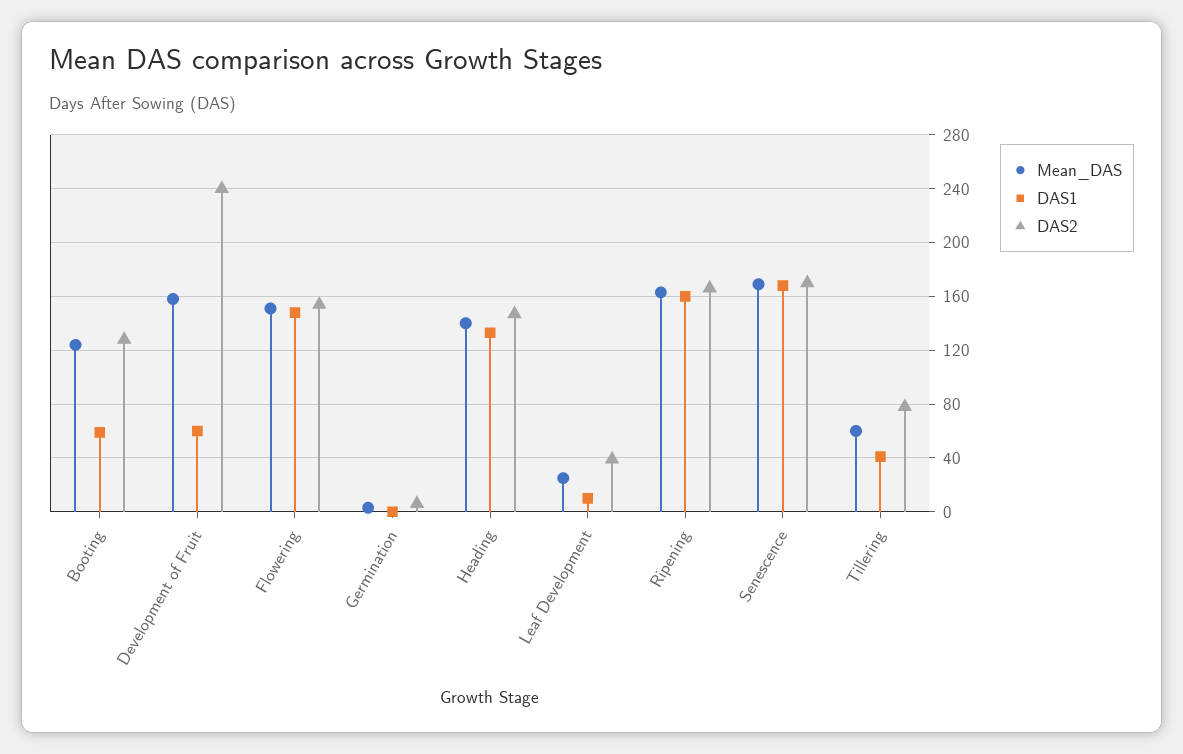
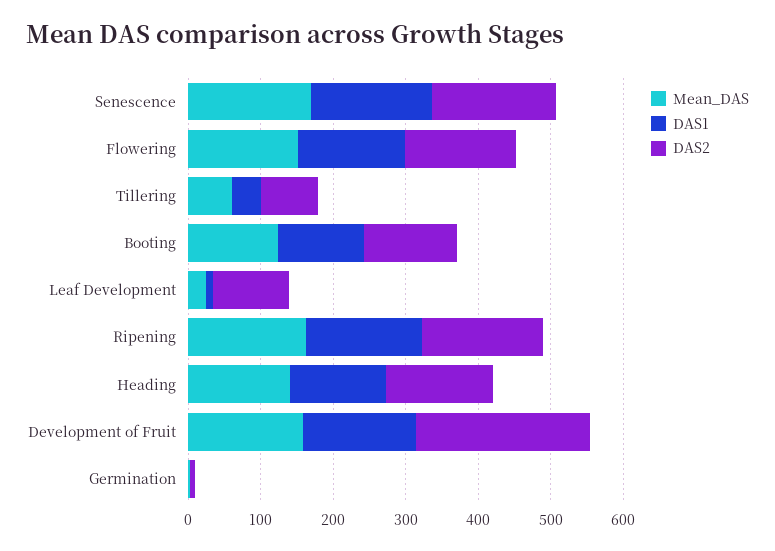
  {
    "Mean_DAS": {
      "Booting": 125,
      "Development of Fruit": 160,
      "Flowering": 150,
      "Germination": 5,
      "Heading": 140,
      "Leaf Development": 25,
      "Ripening": 165,
      "Senescence": 170,
      "Tillering": 60
    },
    "DAS1": {
-     "Booting": 60,
+     "Booting": 120,
-     "Development of Fruit": 60,
+     "Development of Fruit": 160,
      "Flowering": 150,
      "Germination": 0,
      "Heading": 135,
      "Leaf Development": 10,
      "Ripening": 160,
      "Senescence": 170,
      "Tillering": 40
    },
    "DAS2": {
      "Booting": 130,
      "Development of Fruit": 240,
      "Flowering": 155,
      "Germination": 5,
      "Heading": 145,
-     "Leaf Development": 40,
+     "Leaf Development": 100,
      "Ripening": 165,
      "Senescence": 170,
      "Tillering": 80
    }
  }

